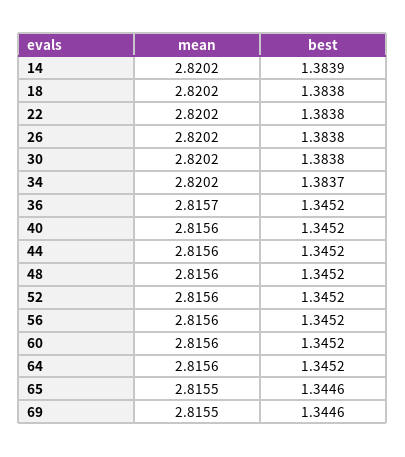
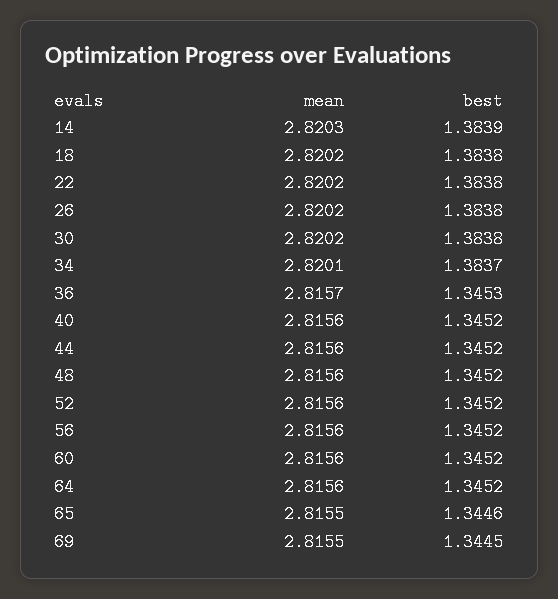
  {
    "mean": {
-     "14": 2.8202,
+     "14": 2.8203,
      "18": 2.8202,
      "22": 2.8202,
      "26": 2.8202,
      "30": 2.8202,
-     "34": 2.8202,
+     "34": 2.8201,
      "36": 2.8157,
      "40": 2.8156,
      "44": 2.8156,
      "48": 2.8156,
      "52": 2.8156,
      "56": 2.8156,
      "60": 2.8156,
      "64": 2.8156,
      "65": 2.8155,
      "69": 2.8155
    },
    "best": {
      "14": 1.3839,
      "18": 1.3838,
      "22": 1.3838,
      "26": 1.3838,
      "30": 1.3838,
      "34": 1.3837,
-     "36": 1.3452,
+     "36": 1.3453,
      "40": 1.3452,
      "44": 1.3452,
      "48": 1.3452,
      "52": 1.3452,
      "56": 1.3452,
      "60": 1.3452,
      "64": 1.3452,
      "65": 1.3446,
-     "69": 1.3446
+     "69": 1.3445
    }
  }

